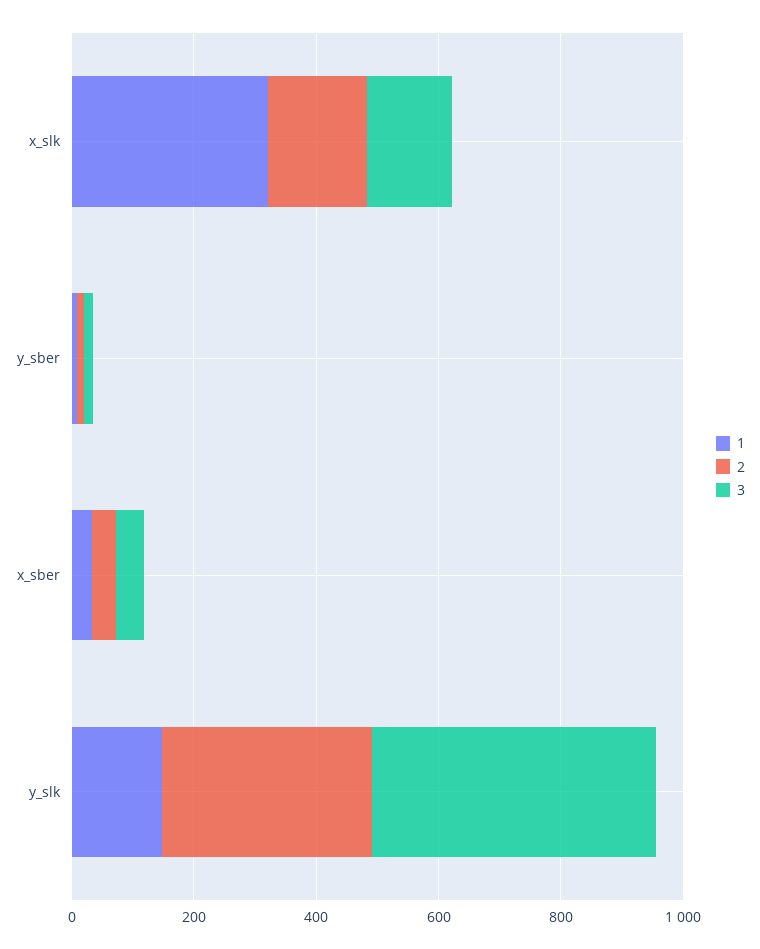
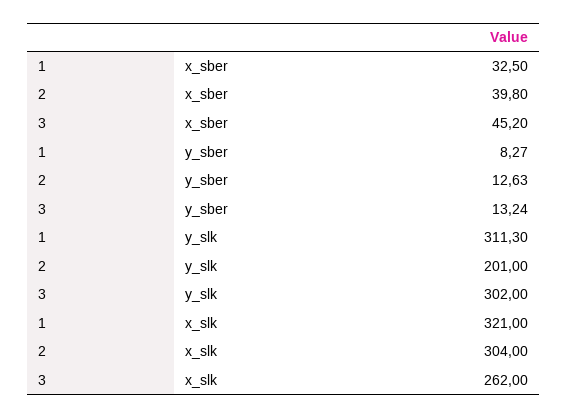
  {
    "1": {
      "x_slk": 321,
      "y_sber": 8.27,
      "x_sber": 32.5,
-     "y_slk": 150
+     "y_slk": 311.3
    },
    "2": {
-     "x_slk": 150,
+     "x_slk": 304,
      "y_sber": 12.63,
      "x_sber": 39.8,
-     "y_slk": 350
+     "y_slk": 201
    },
    "3": {
-     "x_slk": 150,
+     "x_slk": 262,
      "y_sber": 13.24,
      "x_sber": 45.2,
-     "y_slk": 450
+     "y_slk": 302
    }
  }

